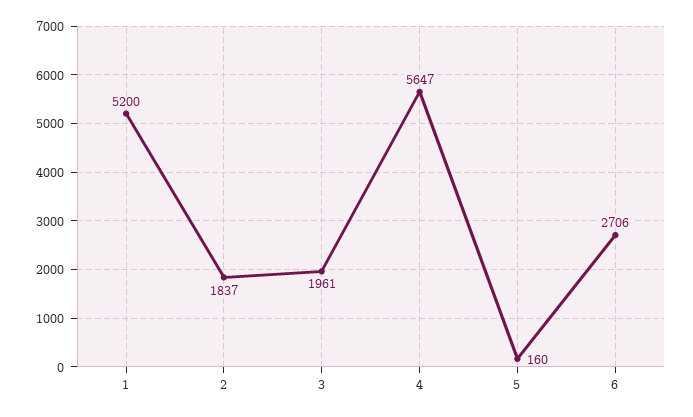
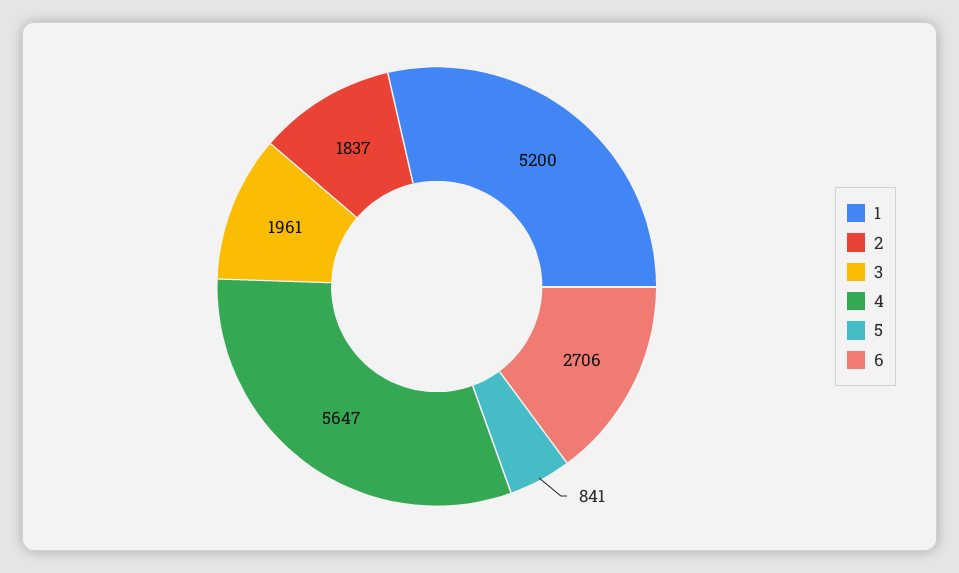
  {
    "1": 5200,
    "2": 1837,
    "3": 1961,
    "4": 5647,
-   "5": 160,
+   "5": 841,
    "6": 2706
  }

